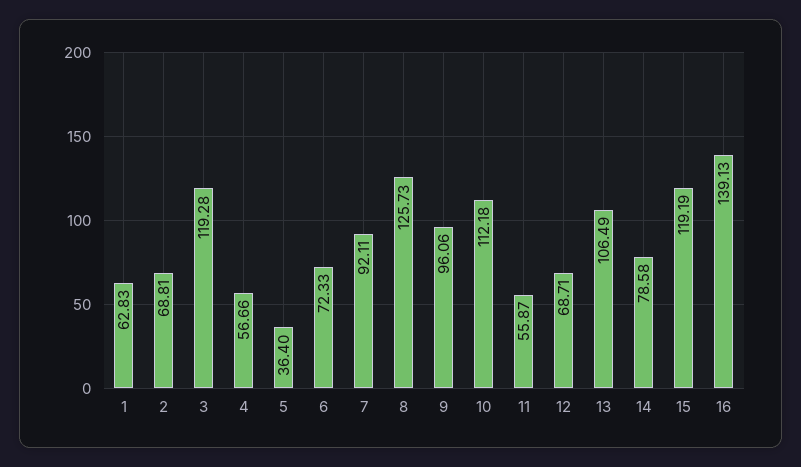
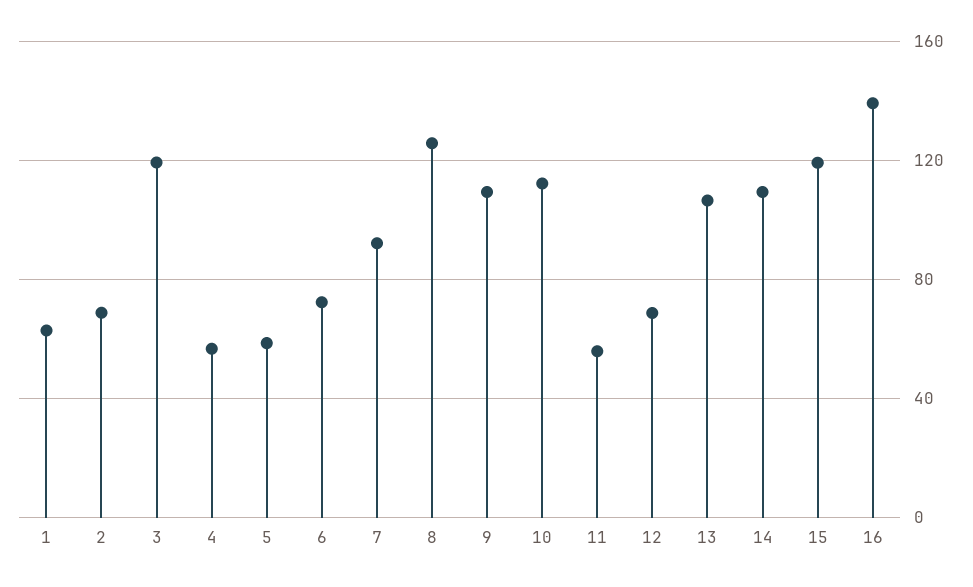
  {
    "1": 62.83,
    "2": 68.81,
    "3": 119.28,
    "4": 56.66,
-   "5": 36.4,
+   "5": 60,
    "6": 72.33,
    "7": 92.11,
    "8": 125.73,
-   "9": 96.06,
+   "9": 110,
    "10": 112.18,
    "11": 55.87,
    "12": 68.71,
    "13": 106.49,
-   "14": 78.58,
+   "14": 110,
    "15": 119.19,
    "16": 139.13
  }

